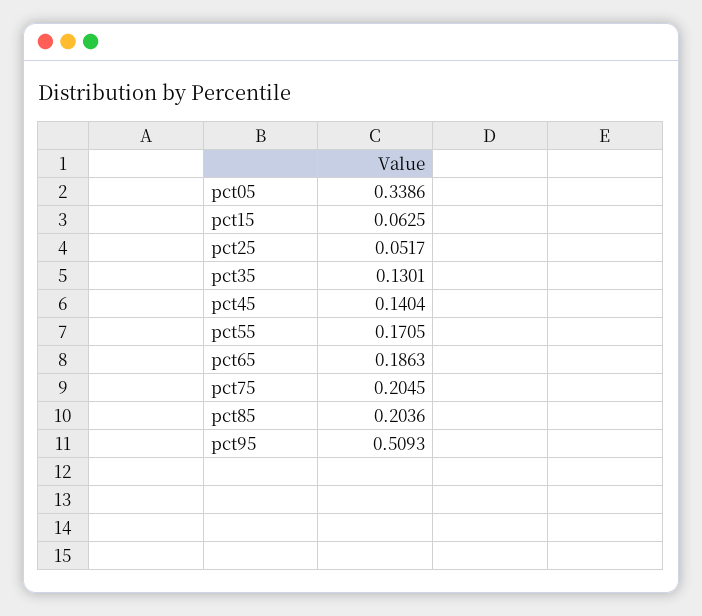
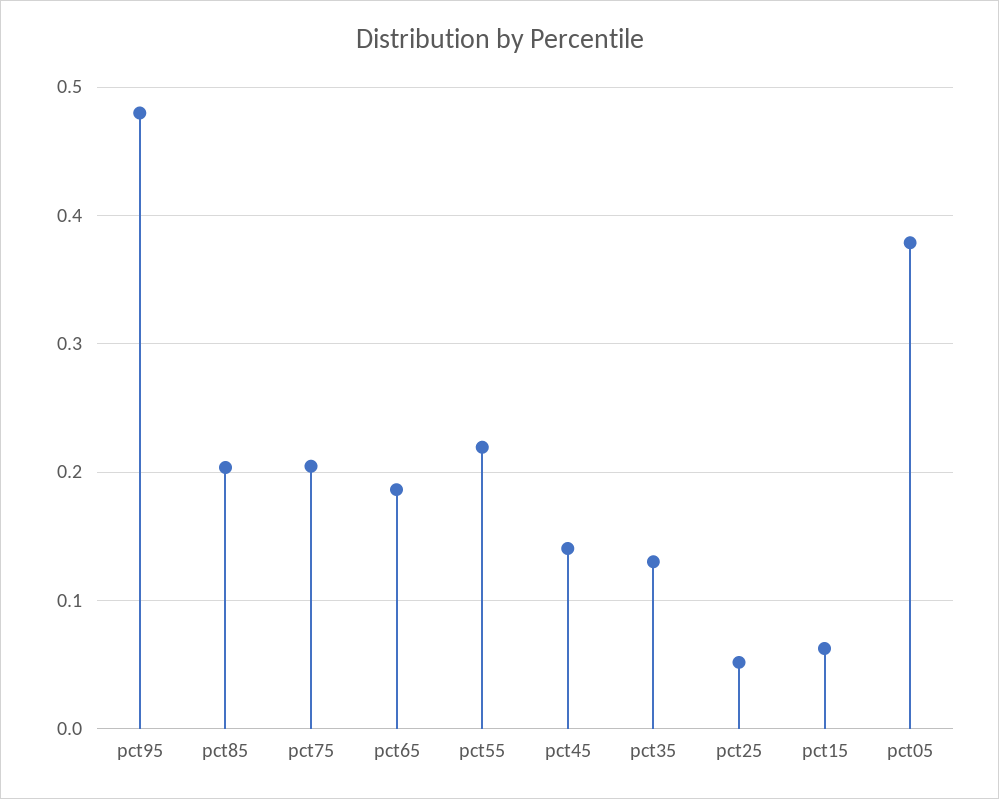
  {
-   "pct05": 0.3386,
+   "pct05": 0.38,
    "pct15": 0.0625,
    "pct25": 0.0517,
    "pct35": 0.1301,
    "pct45": 0.1404,
-   "pct55": 0.1705,
+   "pct55": 0.22,
    "pct65": 0.1863,
    "pct75": 0.2045,
    "pct85": 0.2036,
-   "pct95": 0.5093
+   "pct95": 0.48
  }

